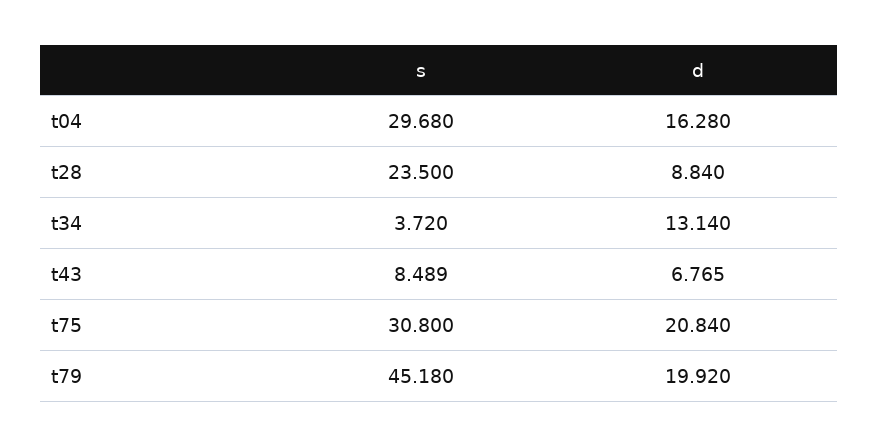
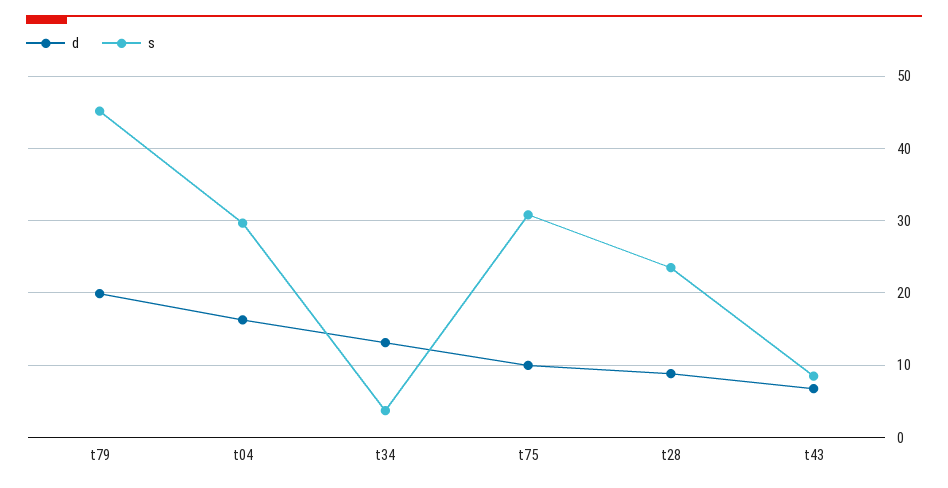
  {
    "s": {
      "t04": 29.68,
      "t28": 23.5,
      "t34": 3.72,
      "t43": 8.489,
      "t75": 30.8,
      "t79": 45.18
    },
    "d": {
      "t04": 16.28,
      "t28": 8.84,
      "t34": 13.14,
      "t43": 6.765,
-     "t75": 20.84,
+     "t75": 10,
      "t79": 19.92
    }
  }

